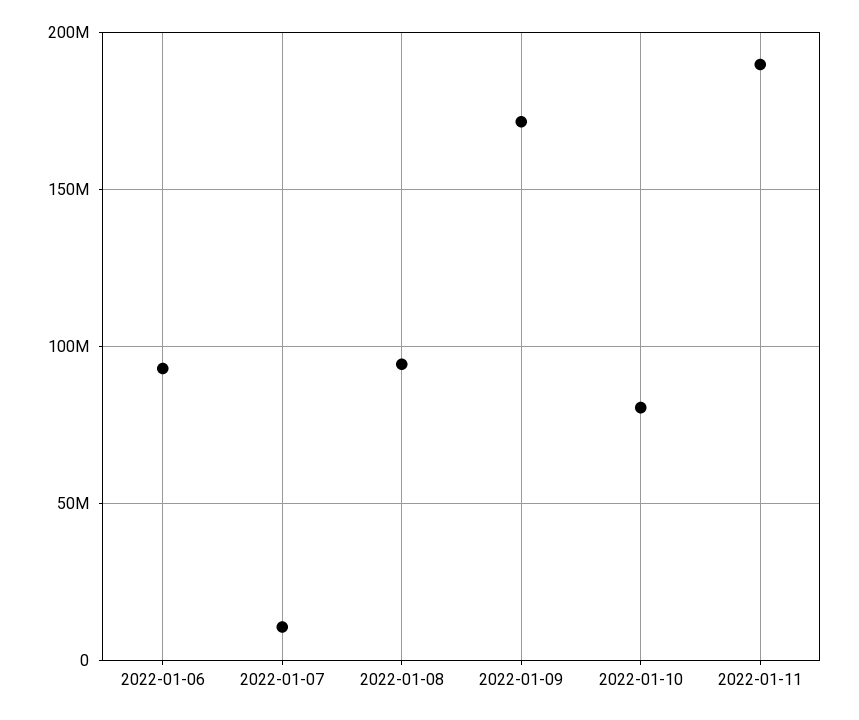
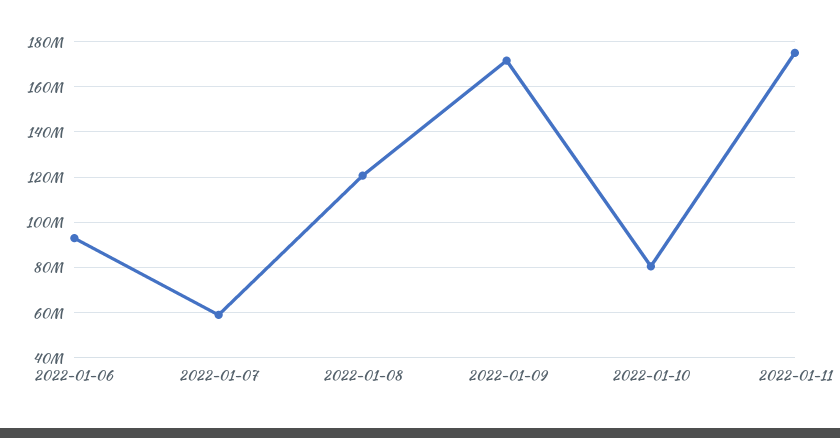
  {
    "2022-01-06": 95000000,
-   "2022-01-07": 10000000,
+   "2022-01-07": 60000000,
-   "2022-01-08": 95000000,
+   "2022-01-08": 120000000,
    "2022-01-09": 170000000,
    "2022-01-10": 80000000,
-   "2022-01-11": 190000000
+   "2022-01-11": 175000000
  }

